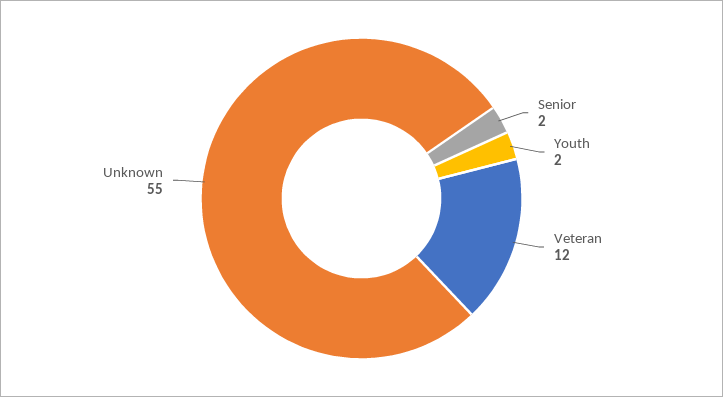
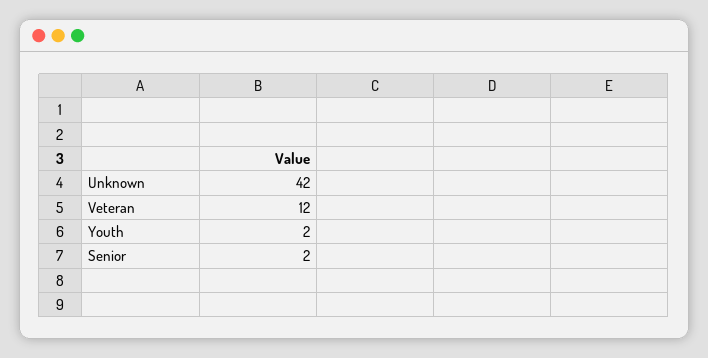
  {
    "Senior": 2,
    "Youth": 2,
    "Veteran": 12,
-   "Unknown": 55
+   "Unknown": 42
  }

